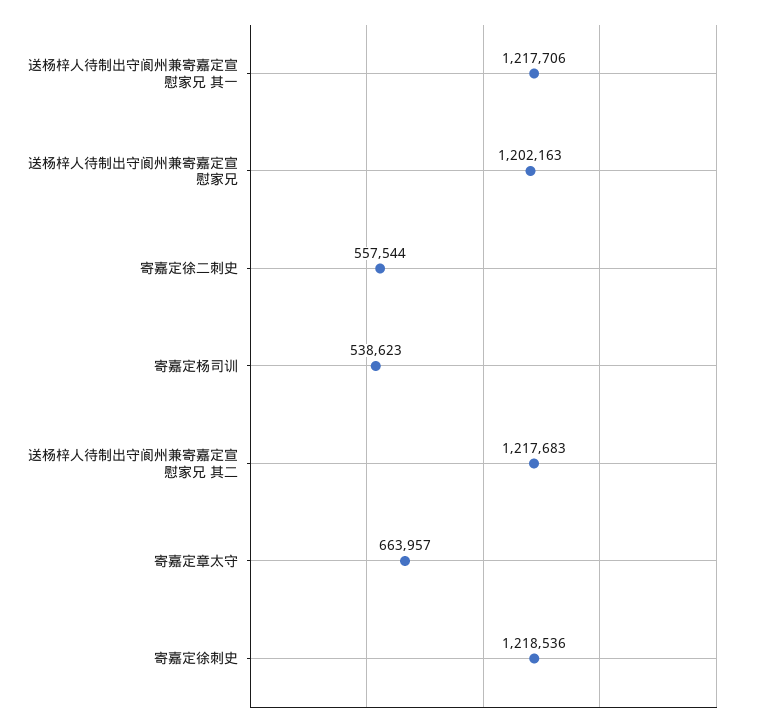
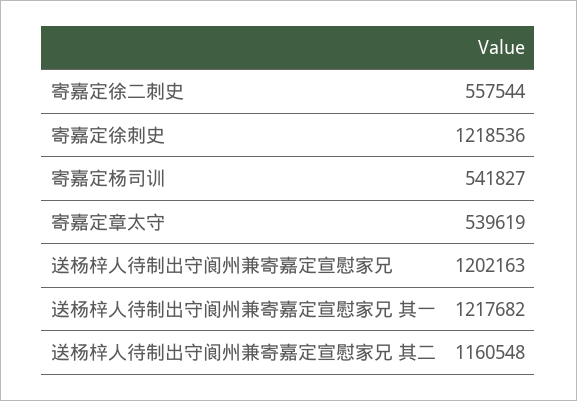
  {
-   "送杨梓人待制出守阆州兼寄嘉定宣慰家兄 其一": 1217706,
+   "送杨梓人待制出守阆州兼寄嘉定宣慰家兄 其一": 1217682,
    "送杨梓人待制出守阆州兼寄嘉定宣慰家兄": 1202163,
    "寄嘉定徐二刺史": 557544,
-   "寄嘉定杨司训": 538623,
+   "寄嘉定杨司训": 541827,
-   "送杨梓人待制出守阆州兼寄嘉定宣慰家兄 其二": 1217683,
+   "送杨梓人待制出守阆州兼寄嘉定宣慰家兄 其二": 1160548,
-   "寄嘉定章太守": 663957,
+   "寄嘉定章太守": 539619,
    "寄嘉定徐刺史": 1218536
  }

